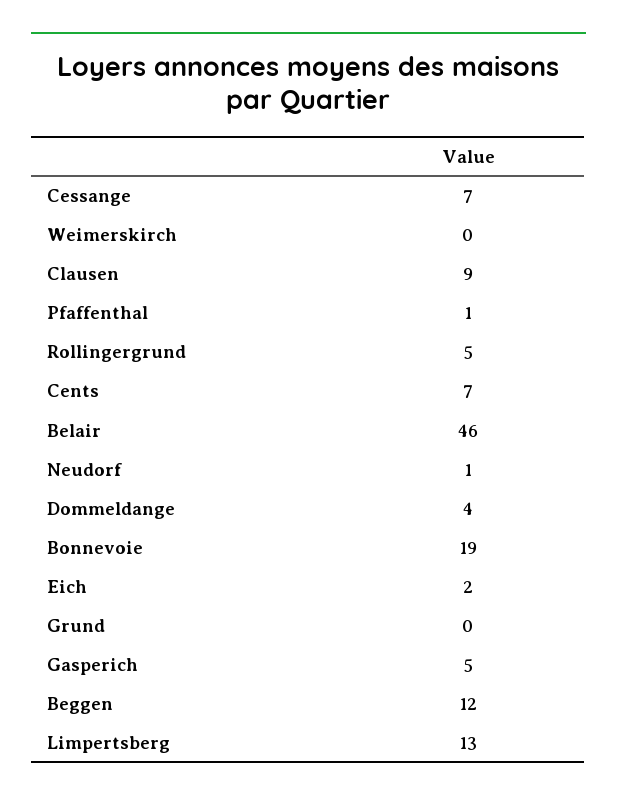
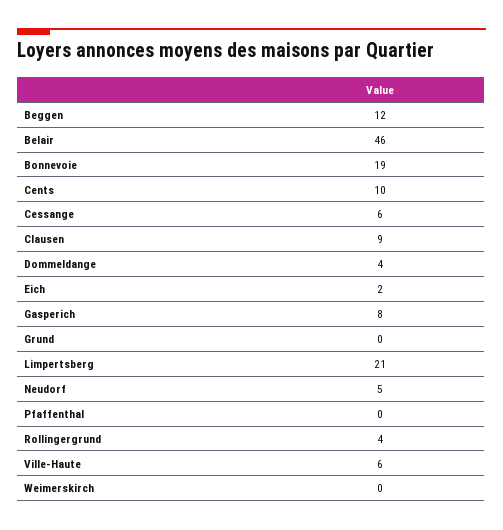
  {
-   "Cessange": 7,
+   "Cessange": 6,
    "Weimerskirch": 0,
    "Clausen": 9,
-   "Pfaffenthal": 1,
+   "Pfaffenthal": 0,
-   "Rollingergrund": 5,
+   "Rollingergrund": 4,
-   "Cents": 7,
+   "Cents": 10,
    "Belair": 46,
-   "Neudorf": 1,
+   "Neudorf": 5,
    "Dommeldange": 4,
    "Bonnevoie": 19,
    "Eich": 2,
    "Grund": 0,
-   "Gasperich": 5,
+   "Gasperich": 8,
    "Beggen": 12,
-   "Limpertsberg": 13
+   "Limpertsberg": 21,
+   "Ville-Haute": 6
  }

